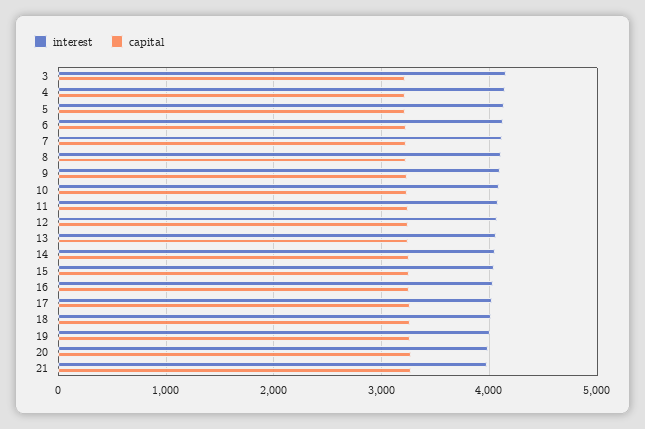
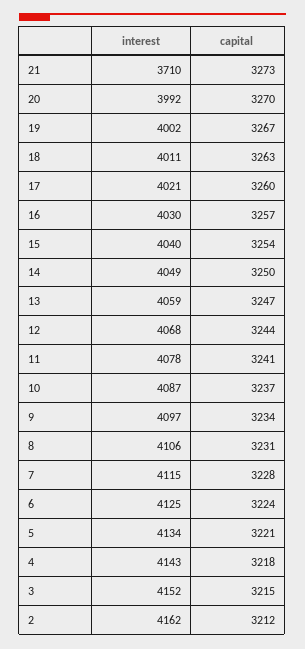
  {
    "interest": {
      "3": 4152,
      "4": 4143,
      "5": 4134,
      "6": 4125,
      "7": 4115,
      "8": 4106,
      "9": 4097,
      "10": 4087,
      "11": 4078,
      "12": 4068,
      "13": 4059,
      "14": 4049,
      "15": 4040,
      "16": 4030,
      "17": 4021,
      "18": 4011,
      "19": 4002,
      "20": 3992,
-     "21": 4000
+     "21": 3710,
+     "2": 4162
    },
    "capital": {
      "3": 3215,
      "4": 3218,
      "5": 3221,
      "6": 3224,
      "7": 3228,
      "8": 3231,
      "9": 3234,
      "10": 3237,
      "11": 3241,
      "12": 3244,
      "13": 3247,
      "14": 3250,
      "15": 3254,
      "16": 3257,
      "17": 3260,
      "18": 3263,
      "19": 3267,
      "20": 3270,
-     "21": 3273
+     "21": 3273,
+     "2": 3212
    }
  }

